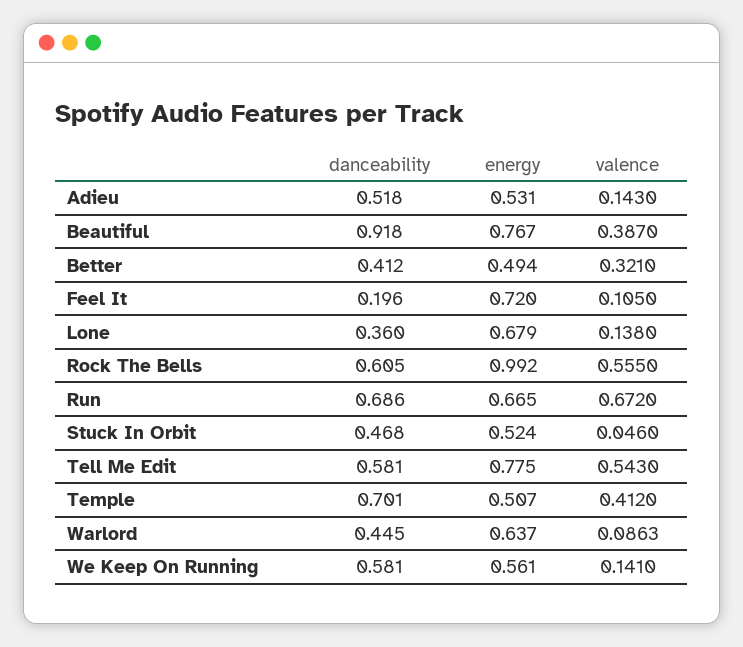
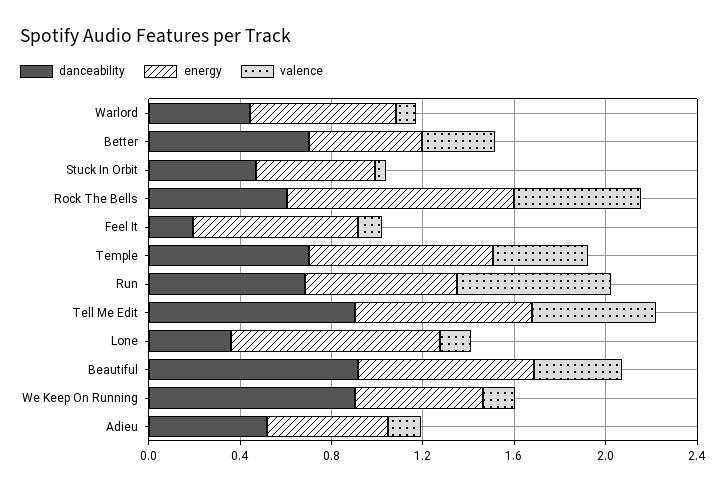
  {
    "danceability": {
      "Adieu": 0.518,
      "Beautiful": 0.918,
-     "Better": 0.412,
+     "Better": 0.7,
      "Feel It": 0.196,
      "Lone": 0.36,
      "Rock The Bells": 0.605,
      "Run": 0.686,
      "Stuck In Orbit": 0.468,
-     "Tell Me Edit": 0.581,
+     "Tell Me Edit": 0.9,
      "Temple": 0.701,
      "Warlord": 0.445,
-     "We Keep On Running": 0.581
+     "We Keep On Running": 0.9
    },
    "energy": {
      "Adieu": 0.531,
      "Beautiful": 0.767,
      "Better": 0.494,
      "Feel It": 0.72,
-     "Lone": 0.679,
+     "Lone": 0.9,
      "Rock The Bells": 0.992,
      "Run": 0.665,
      "Stuck In Orbit": 0.524,
      "Tell Me Edit": 0.775,
-     "Temple": 0.507,
+     "Temple": 0.8,
      "Warlord": 0.637,
      "We Keep On Running": 0.561
    },
    "valence": {
      "Adieu": 0.143,
      "Beautiful": 0.387,
      "Better": 0.321,
      "Feel It": 0.105,
      "Lone": 0.138,
      "Rock The Bells": 0.555,
      "Run": 0.672,
      "Stuck In Orbit": 0.046,
      "Tell Me Edit": 0.543,
      "Temple": 0.412,
      "Warlord": 0.0863,
      "We Keep On Running": 0.141
    }
  }

